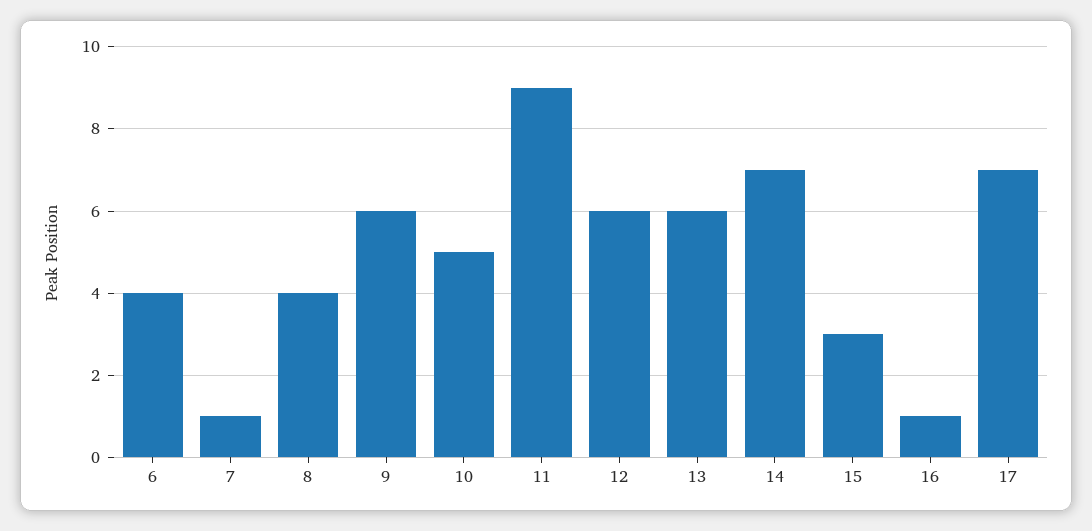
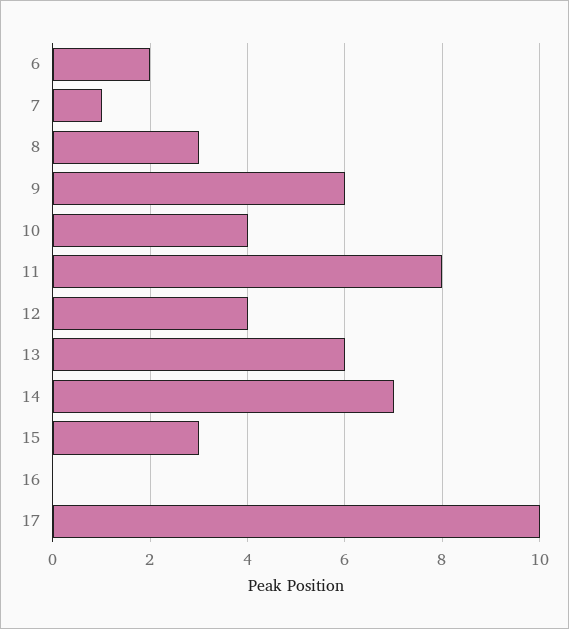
  {
-   "6": 4,
+   "6": 2,
    "7": 1,
-   "8": 4,
+   "8": 3,
    "9": 6,
-   "10": 5,
+   "10": 4,
-   "11": 9,
+   "11": 8,
-   "12": 6,
+   "12": 4,
    "13": 6,
    "14": 7,
    "15": 3,
-   "16": 1,
+   "16": 0,
-   "17": 7
+   "17": 10
  }

